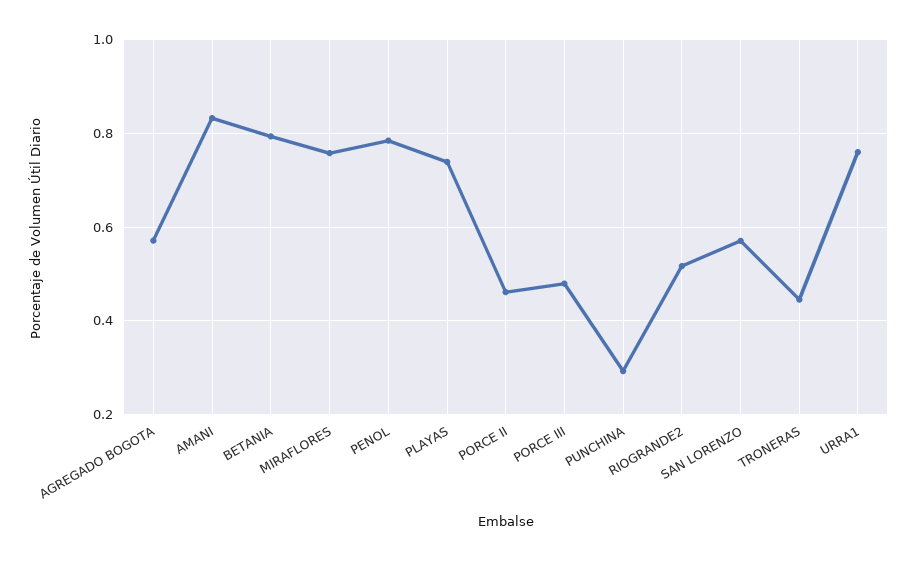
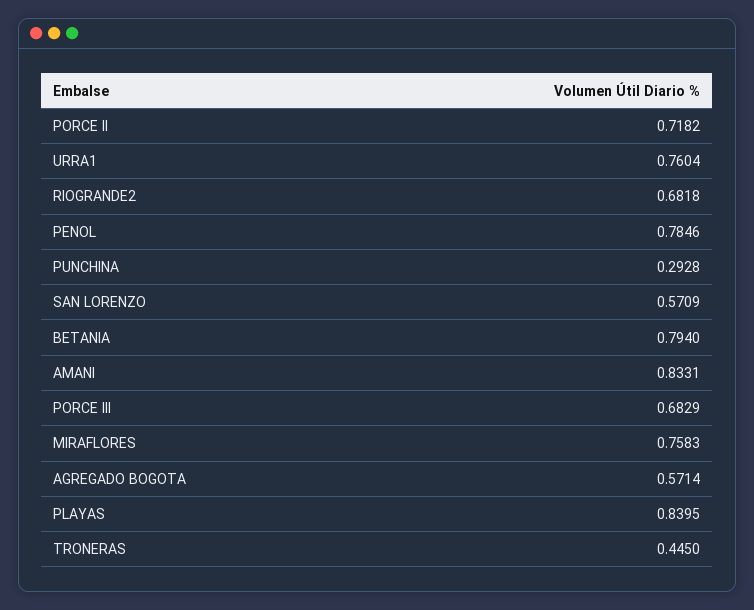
  {
    "AGREGADO BOGOTA": 0.5714,
    "AMANI": 0.8331,
    "BETANIA": 0.794,
    "MIRAFLORES": 0.7583,
    "PENOL": 0.7846,
-   "PLAYAS": 0.74,
+   "PLAYAS": 0.8395,
-   "PORCE II": 0.46,
+   "PORCE II": 0.7182,
-   "PORCE III": 0.48,
+   "PORCE III": 0.6829,
    "PUNCHINA": 0.2928,
-   "RIOGRANDE2": 0.52,
+   "RIOGRANDE2": 0.6818,
    "SAN LORENZO": 0.5709,
    "TRONERAS": 0.445,
    "URRA1": 0.7604
  }

